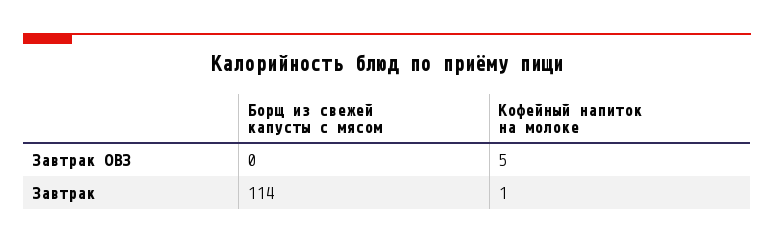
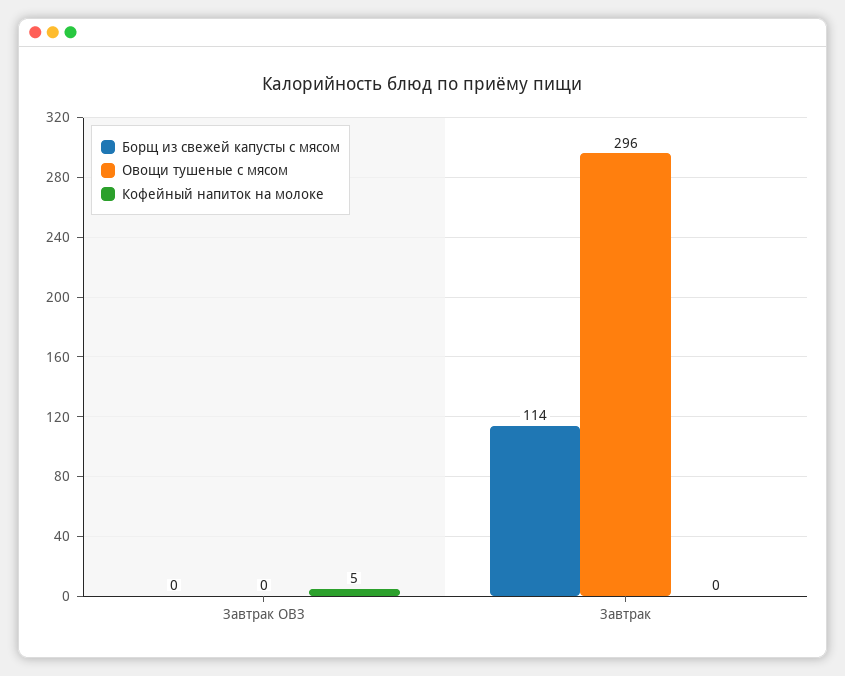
  {
    "Борщ из свежей капусты с мясом": {
      "Завтрак ОВЗ": 0,
      "Завтрак": 114
    },
    "Кофейный напиток на молоке": {
      "Завтрак ОВЗ": 5,
-     "Завтрак": 1
+     "Завтрак": 0
-   }
+   },
+   "Овощи тушеные с мясом": {
+     "Завтрак ОВЗ": 0,
+     "Завтрак": 296
+   }
  }

